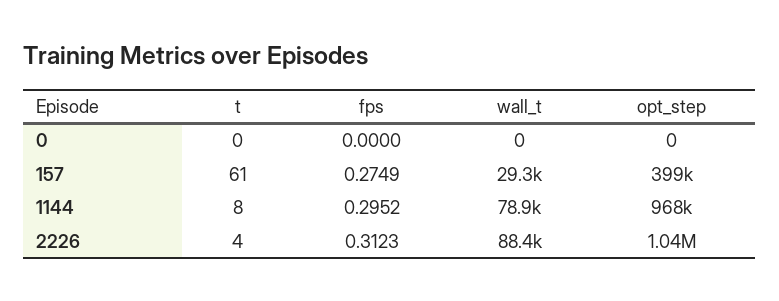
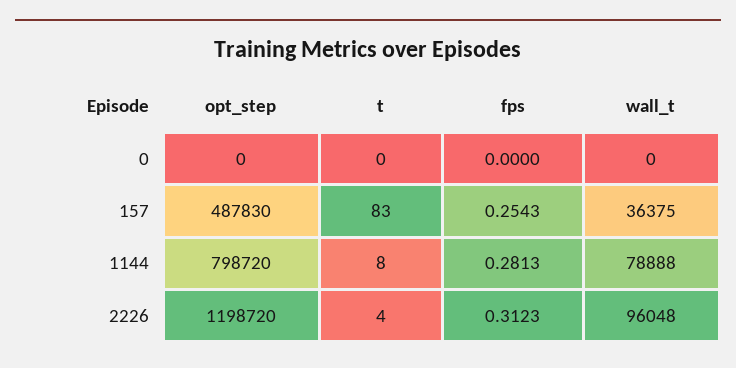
  {
    "t": {
      "0": 0,
-     "157": 61,
+     "157": 83,
      "1144": 8,
      "2226": 4
    },
    "fps": {
      "0": 0,
-     "157": 0.2749,
+     "157": 0.2543,
-     "1144": 0.2952,
+     "1144": 0.2813,
      "2226": 0.3123
    },
    "wall_t": {
      "0": 0,
-     "157": 29300,
+     "157": 36375,
      "1144": 78888,
-     "2226": 88400
+     "2226": 96048
    },
    "opt_step": {
      "0": 0,
-     "157": 399000,
+     "157": 487830,
-     "1144": 968000,
+     "1144": 798720,
-     "2226": 1040000
+     "2226": 1198720
    }
  }

